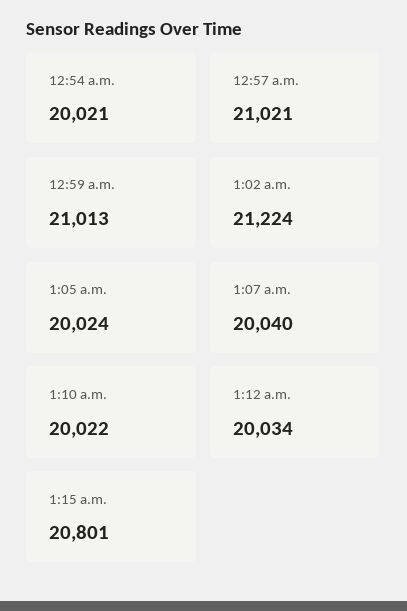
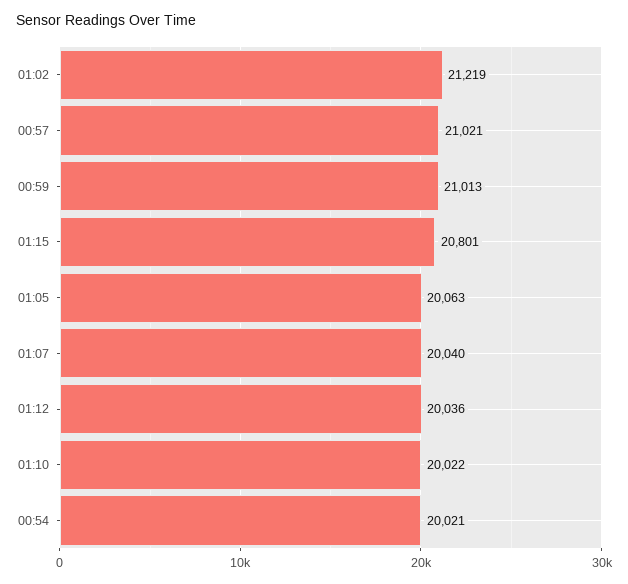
  {
    "12:54 a.m.": 20021,
    "12:57 a.m.": 21021,
    "12:59 a.m.": 21013,
-   "1:02 a.m.": 21224,
+   "1:02 a.m.": 21219,
-   "1:05 a.m.": 20024,
+   "1:05 a.m.": 20063,
    "1:07 a.m.": 20040,
    "1:10 a.m.": 20022,
-   "1:12 a.m.": 20034,
+   "1:12 a.m.": 20036,
    "1:15 a.m.": 20801
  }

